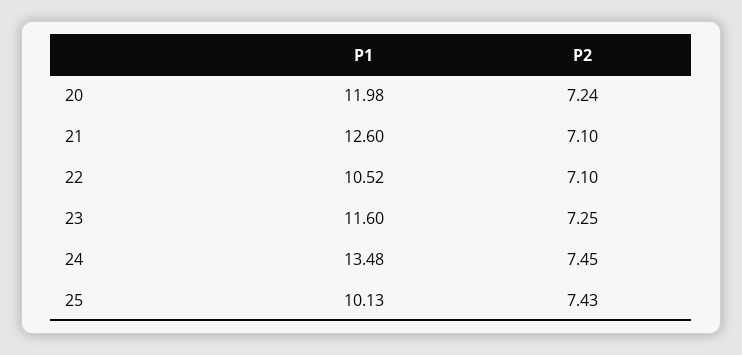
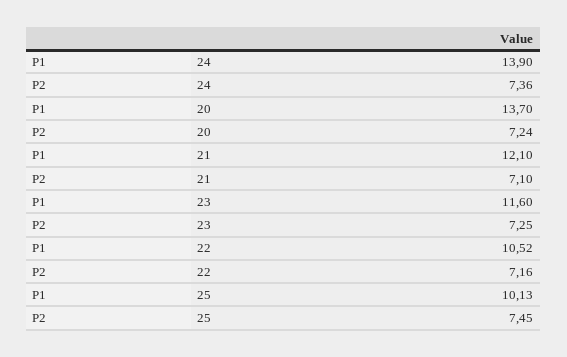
  {
    "P1": {
-     "20": 11.98,
+     "20": 13.7,
-     "21": 12.6,
+     "21": 12.1,
      "22": 10.52,
      "23": 11.6,
-     "24": 13.48,
+     "24": 13.9,
      "25": 10.13
    },
    "P2": {
      "20": 7.24,
      "21": 7.1,
-     "22": 7.1,
+     "22": 7.16,
      "23": 7.25,
-     "24": 7.45,
+     "24": 7.36,
-     "25": 7.43
+     "25": 7.45
    }
  }

